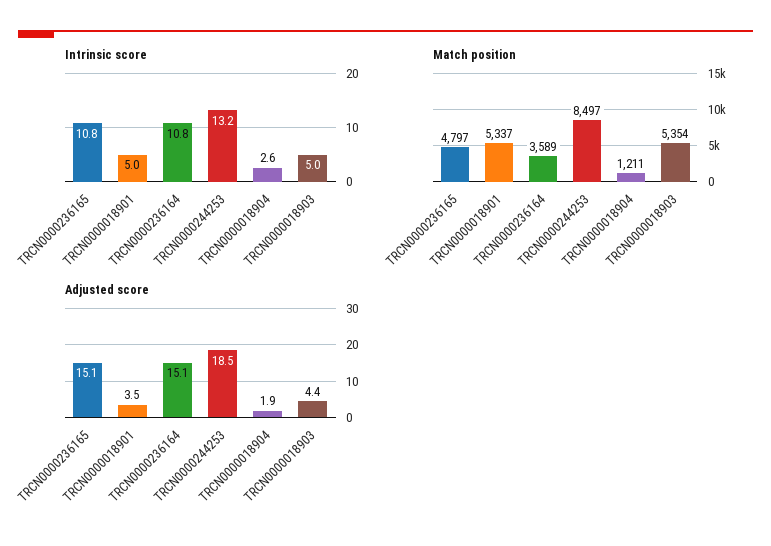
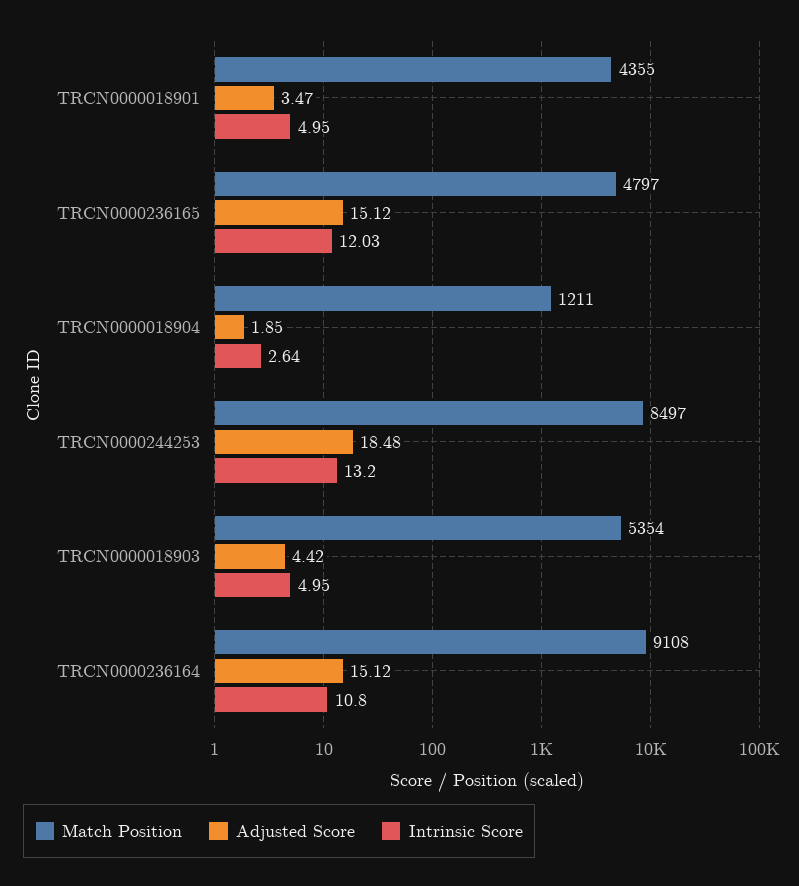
  {
    "Intrinsic score": {
-     "TRCN0000236165": 10.8,
+     "TRCN0000236165": 12.03,
      "TRCN0000018901": 4.95,
      "TRCN0000236164": 10.8,
      "TRCN0000244253": 13.2,
      "TRCN0000018904": 2.64,
      "TRCN0000018903": 4.95
    },
    "Match position": {
      "TRCN0000236165": 4797,
-     "TRCN0000018901": 5337,
+     "TRCN0000018901": 4355,
-     "TRCN0000236164": 3589,
+     "TRCN0000236164": 9108,
      "TRCN0000244253": 8497,
      "TRCN0000018904": 1211,
      "TRCN0000018903": 5354
    },
    "Adjusted score": {
      "TRCN0000236165": 15.12,
      "TRCN0000018901": 3.47,
      "TRCN0000236164": 15.12,
      "TRCN0000244253": 18.48,
      "TRCN0000018904": 1.85,
      "TRCN0000018903": 4.42
    }
  }

